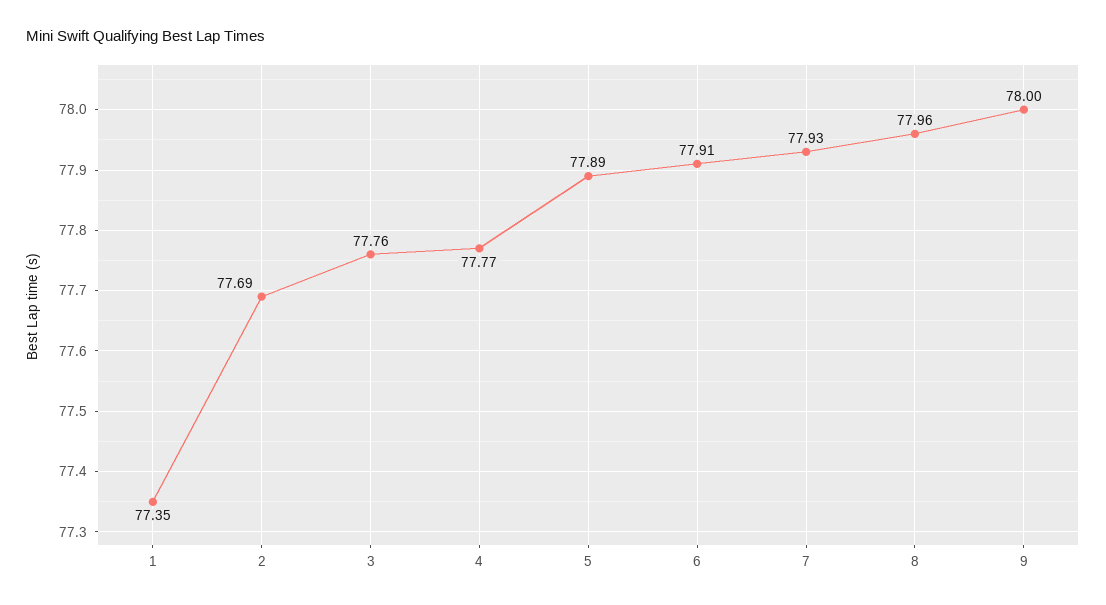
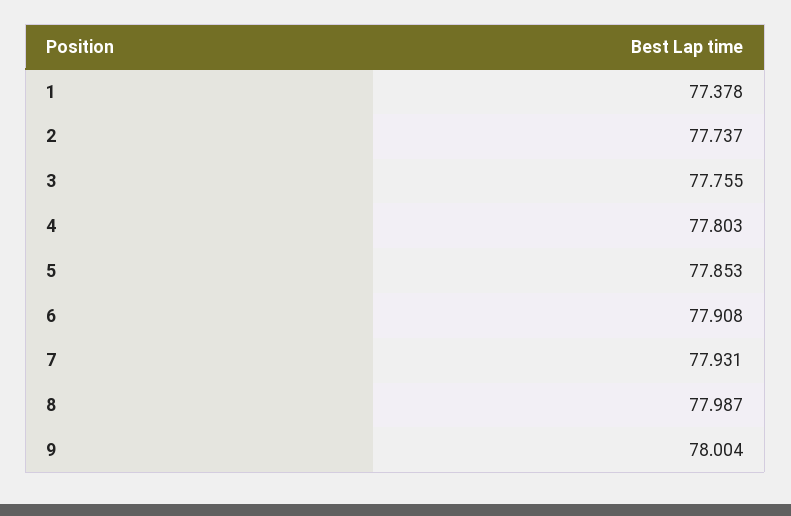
  {
-   "1": 77.35,
+   "1": 77.378,
-   "2": 77.69,
+   "2": 77.737,
    "3": 77.755,
-   "4": 77.77,
+   "4": 77.803,
-   "5": 77.89,
+   "5": 77.853,
    "6": 77.908,
    "7": 77.931,
-   "8": 77.96,
+   "8": 77.987,
    "9": 78.004
  }

